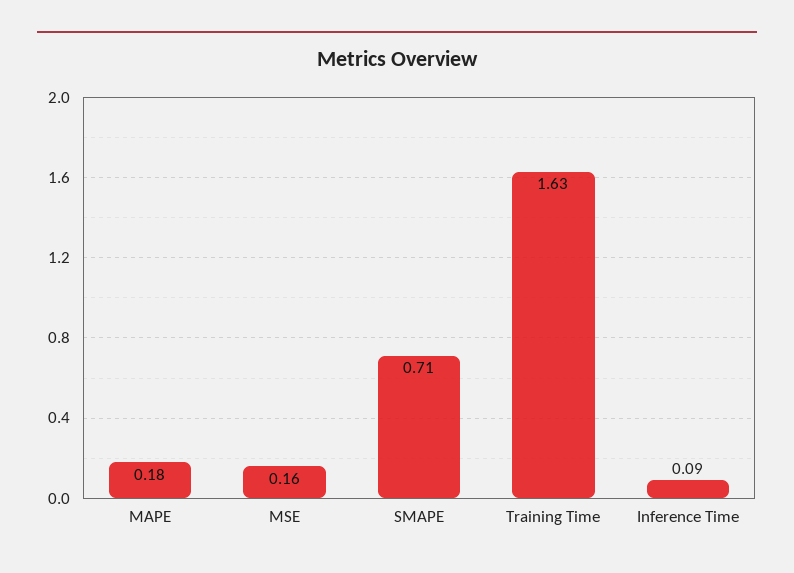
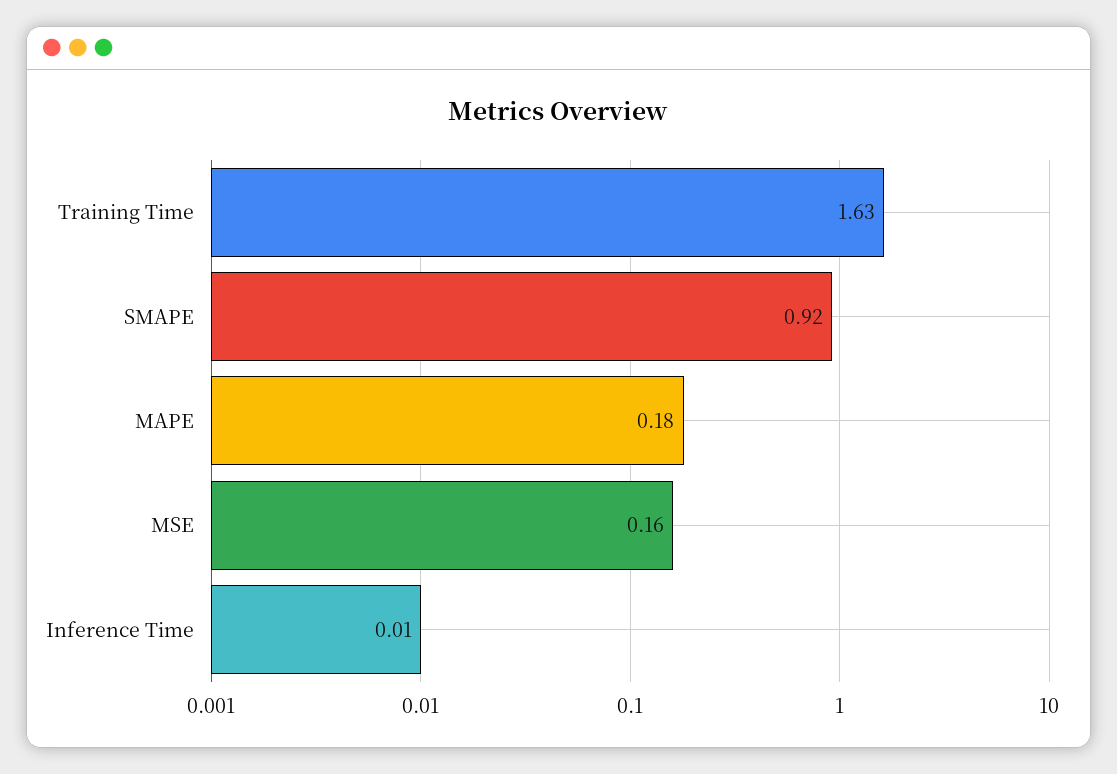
  {
    "MAPE": 0.18,
    "MSE": 0.16,
-   "SMAPE": 0.71,
+   "SMAPE": 0.92,
    "Training Time": 1.63,
-   "Inference Time": 0.09
+   "Inference Time": 0.01
  }

